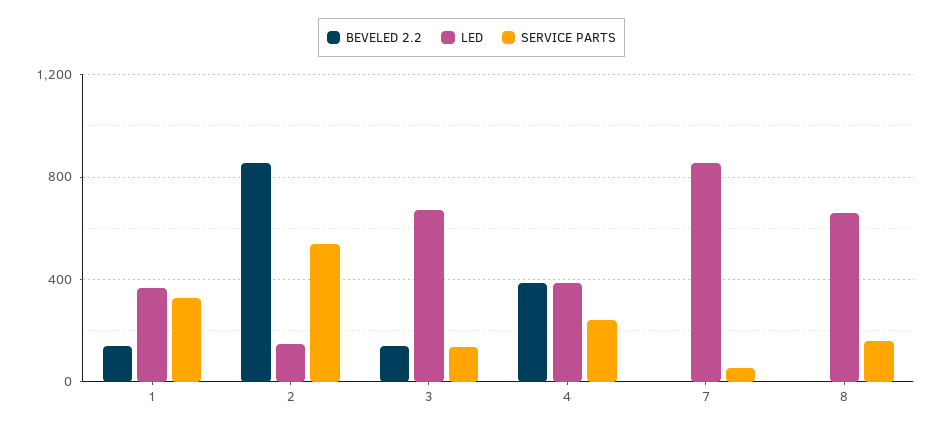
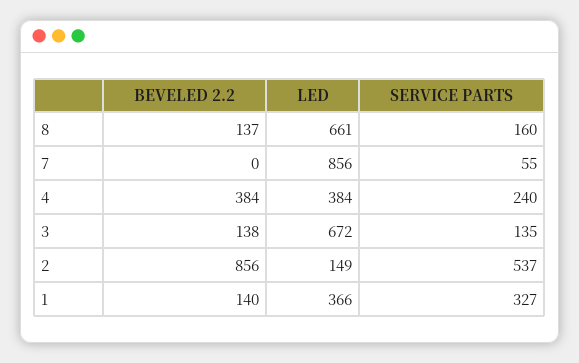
  {
    "BEVELED 2.2": {
      "1": 140,
      "2": 856,
      "3": 138,
      "4": 384,
      "7": 0,
-     "8": 0
+     "8": 137
    },
    "LED": {
      "1": 366,
      "2": 149,
      "3": 672,
      "4": 384,
      "7": 856,
      "8": 661
    },
    "SERVICE PARTS": {
      "1": 327,
      "2": 537,
      "3": 135,
      "4": 240,
      "7": 55,
      "8": 160
    }
  }

